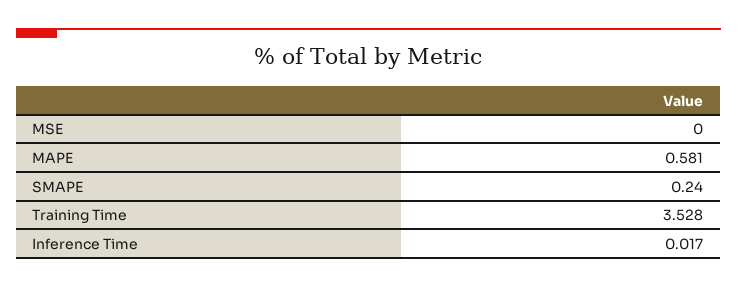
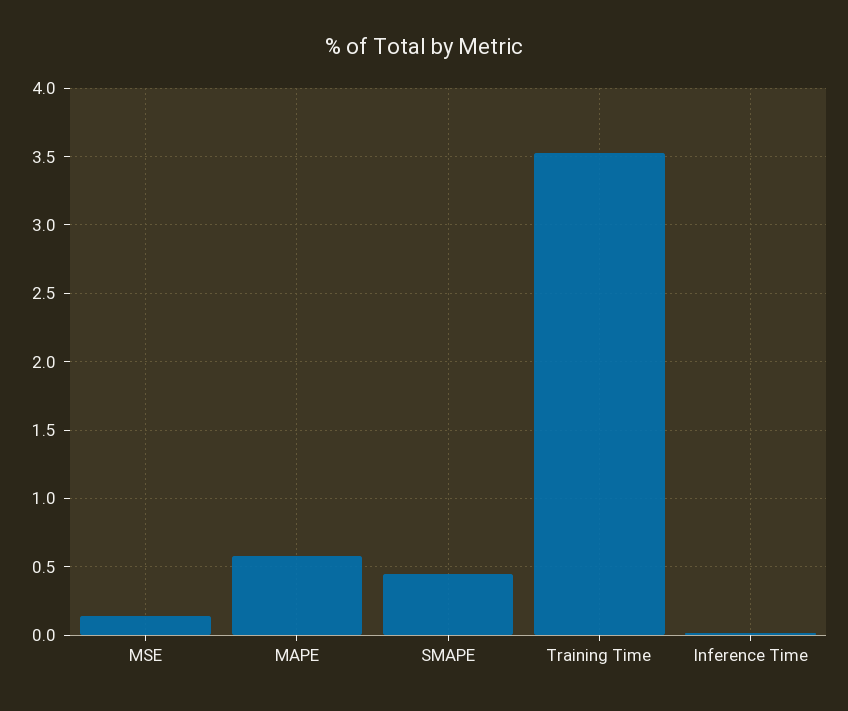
  {
-   "MSE": 0,
+   "MSE": 0.15,
    "MAPE": 0.581,
-   "SMAPE": 0.24,
+   "SMAPE": 0.45,
    "Training Time": 3.528,
    "Inference Time": 0.017
  }

